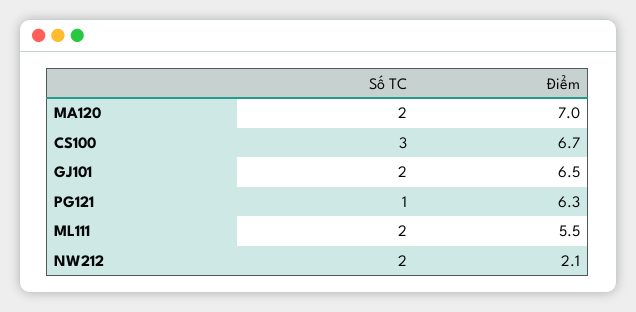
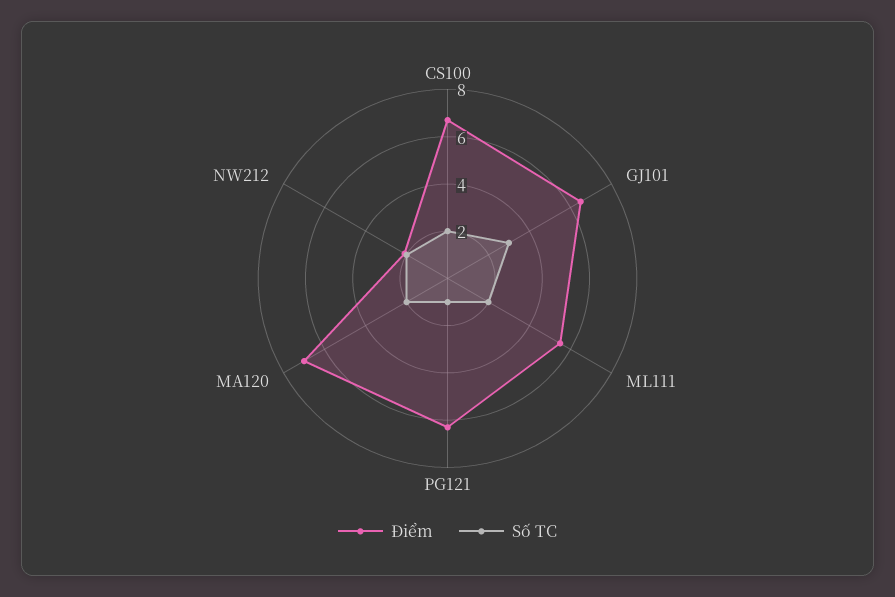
  {
    "Số TC": {
      "MA120": 2,
-     "CS100": 3,
+     "CS100": 2,
-     "GJ101": 2,
+     "GJ101": 3,
      "PG121": 1,
      "ML111": 2,
      "NW212": 2
    },
    "Điểm": {
      "MA120": 7,
      "CS100": 6.7,
      "GJ101": 6.5,
      "PG121": 6.3,
      "ML111": 5.5,
      "NW212": 2.1
    }
  }

